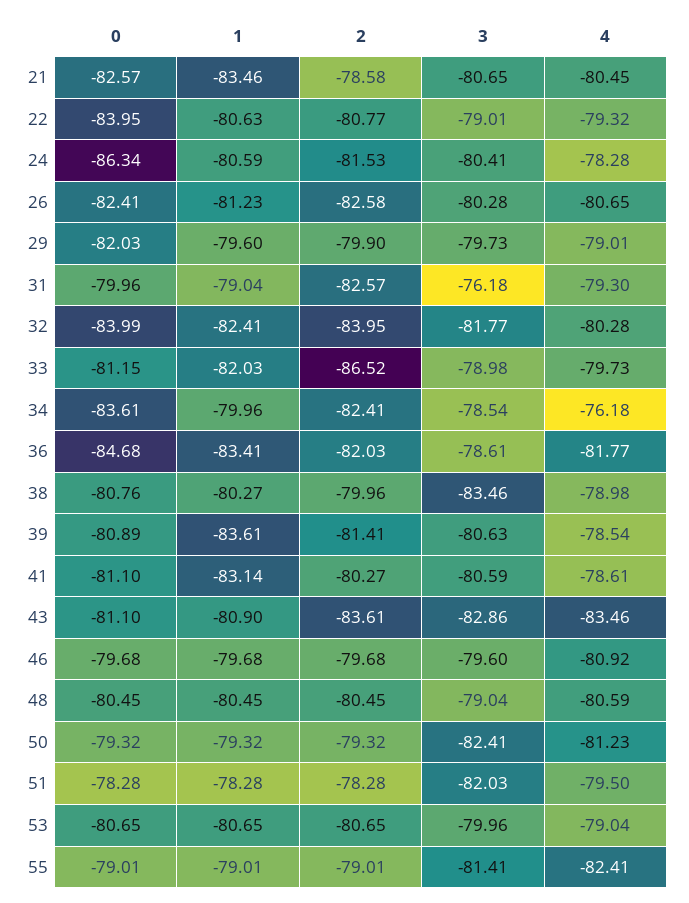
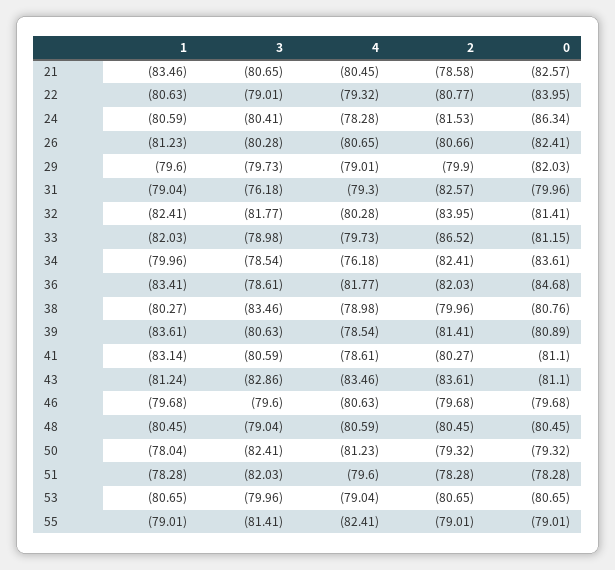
  {
    "0": {
      "21": -82.57,
      "22": -83.95,
      "24": -86.34,
      "26": -82.41,
      "29": -82.03,
      "31": -79.96,
-     "32": -83.99,
+     "32": -81.41,
      "33": -81.15,
      "34": -83.61,
      "36": -84.68,
      "38": -80.76,
      "39": -80.89,
      "41": -81.1,
      "43": -81.1,
      "46": -79.68,
      "48": -80.45,
      "50": -79.32,
      "51": -78.28,
      "53": -80.65,
      "55": -79.01
    },
    "1": {
      "21": -83.46,
      "22": -80.63,
      "24": -80.59,
      "26": -81.23,
      "29": -79.6,
      "31": -79.04,
      "32": -82.41,
      "33": -82.03,
      "34": -79.96,
      "36": -83.41,
      "38": -80.27,
      "39": -83.61,
      "41": -83.14,
-     "43": -80.9,
+     "43": -81.24,
      "46": -79.68,
      "48": -80.45,
-     "50": -79.32,
+     "50": -78.04,
      "51": -78.28,
      "53": -80.65,
      "55": -79.01
    },
    "2": {
      "21": -78.58,
      "22": -80.77,
      "24": -81.53,
-     "26": -82.58,
+     "26": -80.66,
      "29": -79.9,
      "31": -82.57,
      "32": -83.95,
      "33": -86.52,
      "34": -82.41,
      "36": -82.03,
      "38": -79.96,
      "39": -81.41,
      "41": -80.27,
      "43": -83.61,
      "46": -79.68,
      "48": -80.45,
      "50": -79.32,
      "51": -78.28,
      "53": -80.65,
      "55": -79.01
    },
    "3": {
      "21": -80.65,
      "22": -79.01,
      "24": -80.41,
      "26": -80.28,
      "29": -79.73,
      "31": -76.18,
      "32": -81.77,
      "33": -78.98,
      "34": -78.54,
      "36": -78.61,
      "38": -83.46,
      "39": -80.63,
      "41": -80.59,
      "43": -82.86,
      "46": -79.6,
      "48": -79.04,
      "50": -82.41,
      "51": -82.03,
      "53": -79.96,
      "55": -81.41
    },
    "4": {
      "21": -80.45,
      "22": -79.32,
      "24": -78.28,
      "26": -80.65,
      "29": -79.01,
      "31": -79.3,
      "32": -80.28,
      "33": -79.73,
      "34": -76.18,
      "36": -81.77,
      "38": -78.98,
      "39": -78.54,
      "41": -78.61,
      "43": -83.46,
-     "46": -80.92,
+     "46": -80.63,
      "48": -80.59,
      "50": -81.23,
-     "51": -79.5,
+     "51": -79.6,
      "53": -79.04,
      "55": -82.41
    }
  }

